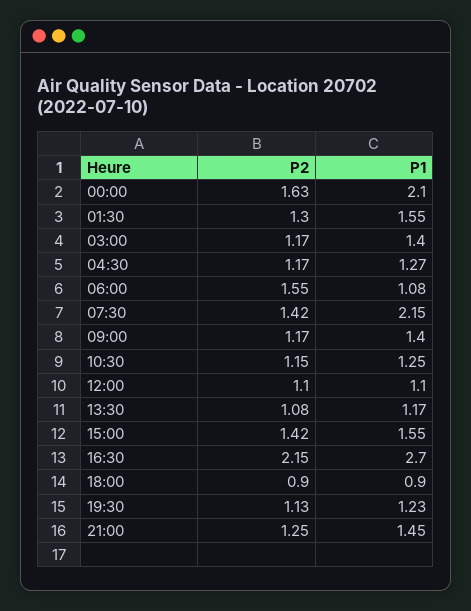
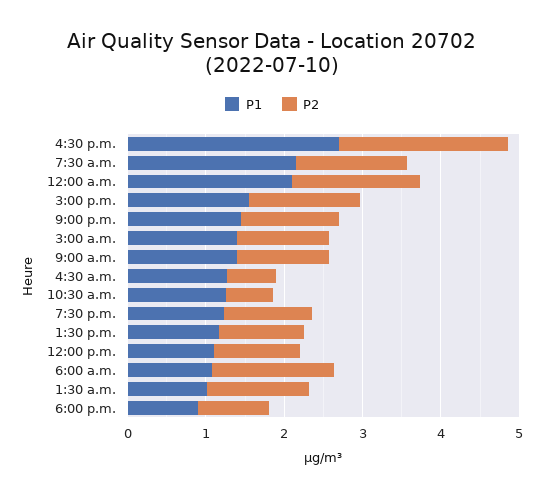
  {
    "P2": {
      "00:00": 1.63,
      "01:30": 1.3,
      "03:00": 1.17,
-     "04:30": 1.17,
+     "04:30": 0.6,
      "06:00": 1.55,
      "07:30": 1.42,
      "09:00": 1.17,
-     "10:30": 1.15,
+     "10:30": 0.6,
      "12:00": 1.1,
      "13:30": 1.08,
      "15:00": 1.42,
      "16:30": 2.15,
      "18:00": 0.9,
      "19:30": 1.13,
      "21:00": 1.25
    },
    "P1": {
      "00:00": 2.1,
-     "01:30": 1.55,
+     "01:30": 1,
      "03:00": 1.4,
      "04:30": 1.27,
      "06:00": 1.08,
      "07:30": 2.15,
      "09:00": 1.4,
      "10:30": 1.25,
      "12:00": 1.1,
      "13:30": 1.17,
      "15:00": 1.55,
      "16:30": 2.7,
      "18:00": 0.9,
      "19:30": 1.23,
      "21:00": 1.45
    }
  }

